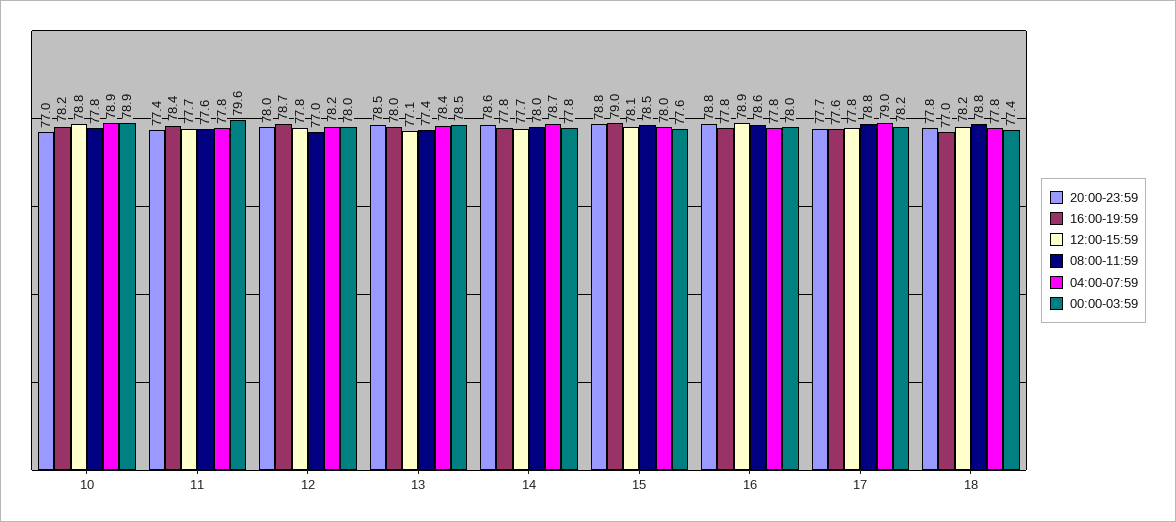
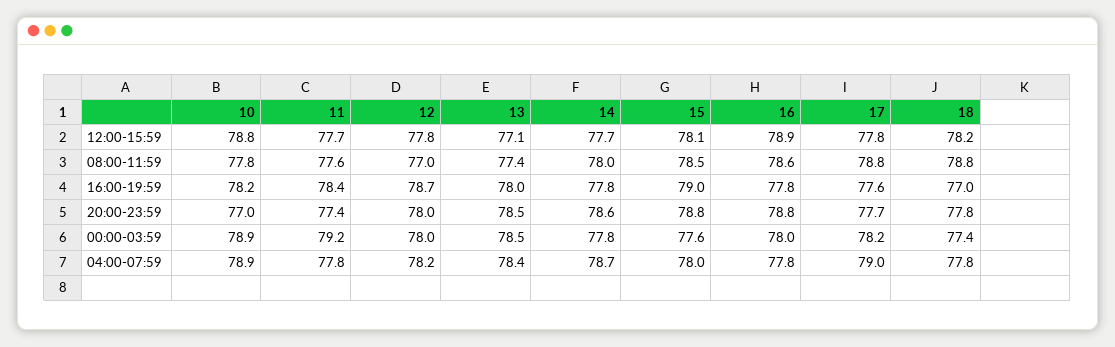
  {
    "20:00-23:59": {
      "10": 77,
      "11": 77.4,
      "12": 78,
      "13": 78.5,
      "14": 78.6,
      "15": 78.8,
      "16": 78.8,
      "17": 77.7,
      "18": 77.8
    },
    "16:00-19:59": {
      "10": 78.2,
      "11": 78.4,
      "12": 78.7,
      "13": 78,
      "14": 77.8,
      "15": 79,
      "16": 77.8,
      "17": 77.6,
      "18": 77
    },
    "12:00-15:59": {
      "10": 78.8,
      "11": 77.7,
      "12": 77.8,
      "13": 77.1,
      "14": 77.7,
      "15": 78.1,
      "16": 78.9,
      "17": 77.8,
      "18": 78.2
    },
    "08:00-11:59": {
      "10": 77.8,
      "11": 77.6,
      "12": 77,
      "13": 77.4,
      "14": 78,
      "15": 78.5,
      "16": 78.6,
      "17": 78.8,
      "18": 78.8
    },
    "04:00-07:59": {
      "10": 78.9,
      "11": 77.8,
      "12": 78.2,
      "13": 78.4,
      "14": 78.7,
      "15": 78,
      "16": 77.8,
      "17": 79,
      "18": 77.8
    },
    "00:00-03:59": {
      "10": 78.9,
-     "11": 79.6,
+     "11": 79.2,
      "12": 78,
      "13": 78.5,
      "14": 77.8,
      "15": 77.6,
      "16": 78,
      "17": 78.2,
      "18": 77.4
    }
  }

